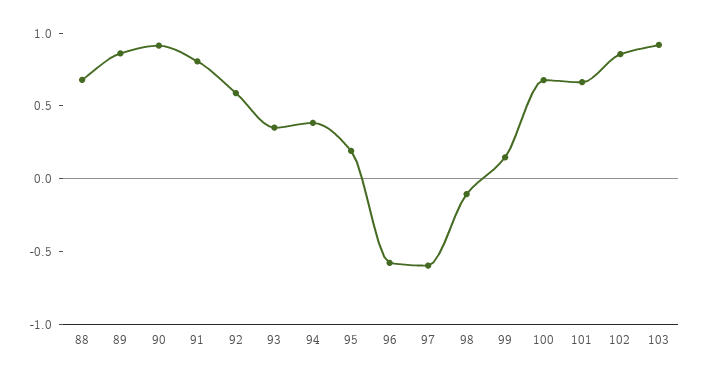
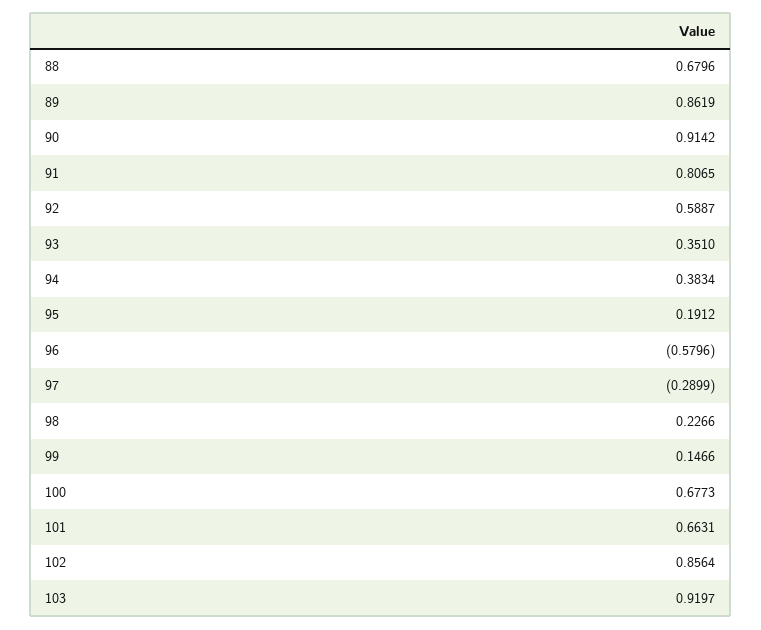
  {
    "88": 0.6796,
    "89": 0.8619,
    "90": 0.9142,
    "91": 0.8065,
    "92": 0.5887,
    "93": 0.351,
    "94": 0.3834,
    "95": 0.1912,
    "96": -0.5796,
-   "97": -0.6,
+   "97": -0.2899,
-   "98": -0.1,
+   "98": 0.2266,
    "99": 0.1466,
    "100": 0.6773,
    "101": 0.6631,
    "102": 0.8564,
    "103": 0.9197
  }

